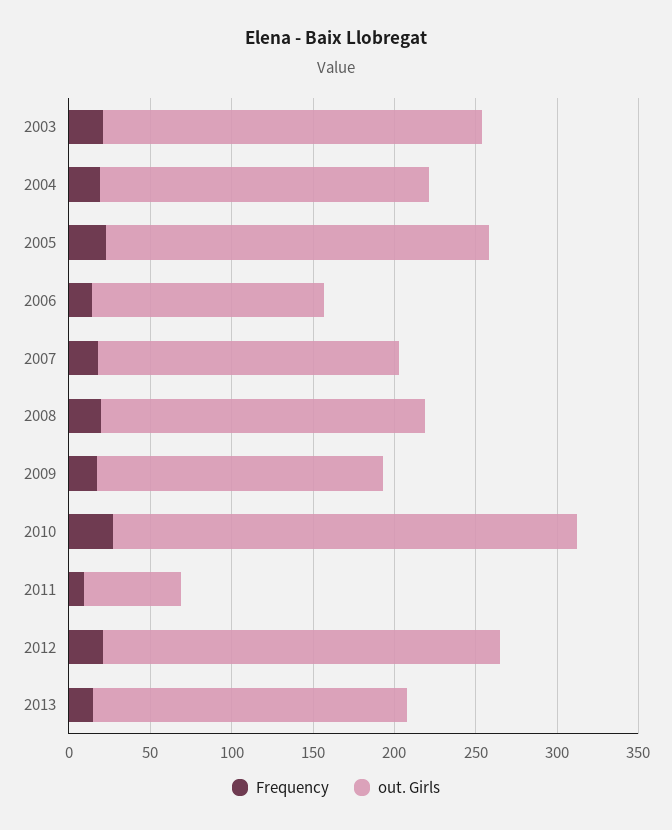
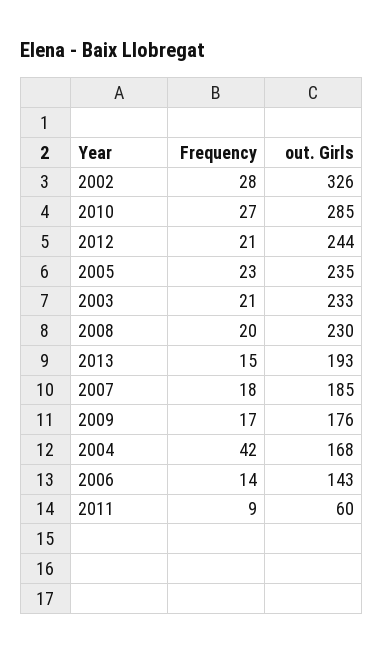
  {
    "Frequency": {
      "2003": 21,
-     "2004": 20,
+     "2004": 42,
      "2005": 23,
      "2006": 14,
      "2007": 18,
      "2008": 20,
      "2009": 17,
      "2010": 27,
      "2011": 9,
      "2012": 21,
-     "2013": 15
+     "2013": 15,
+     "2002": 28
    },
    "out. Girls": {
      "2003": 233,
-     "2004": 200,
+     "2004": 168,
      "2005": 235,
      "2006": 143,
      "2007": 185,
-     "2008": 200,
+     "2008": 230,
      "2009": 176,
      "2010": 285,
      "2011": 60,
      "2012": 244,
-     "2013": 193
+     "2013": 193,
+     "2002": 326
    }
  }

